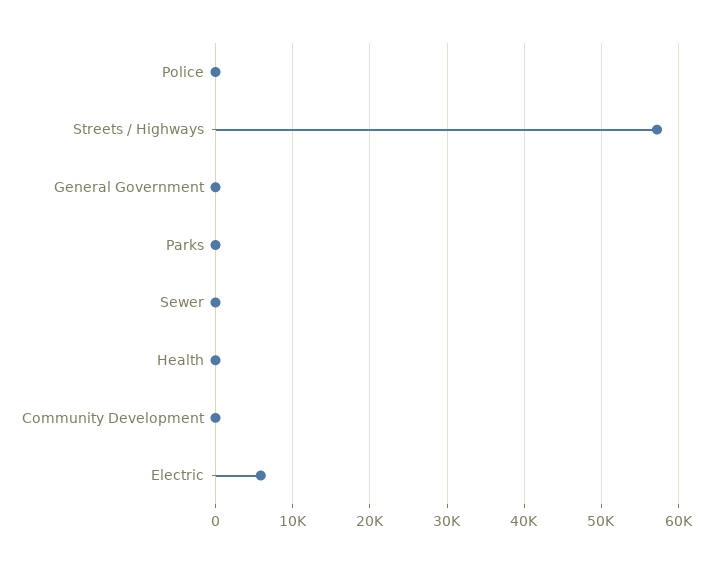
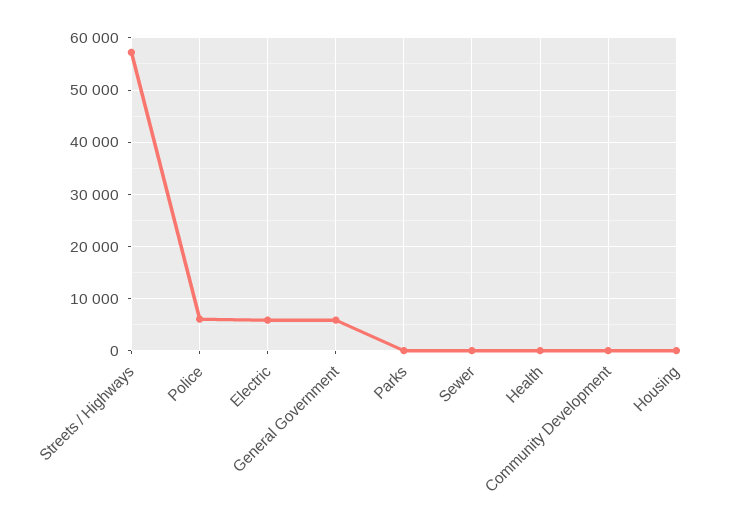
  {
-   "Police": 0,
+   "Police": 6000,
    "Streets / Highways": 57000,
-   "General Government": 0,
+   "General Government": 6000,
    "Parks": 0,
    "Sewer": 0,
    "Health": 0,
    "Community Development": 0,
-   "Electric": 6000
+   "Electric": 6000,
+   "Housing": 0
  }

